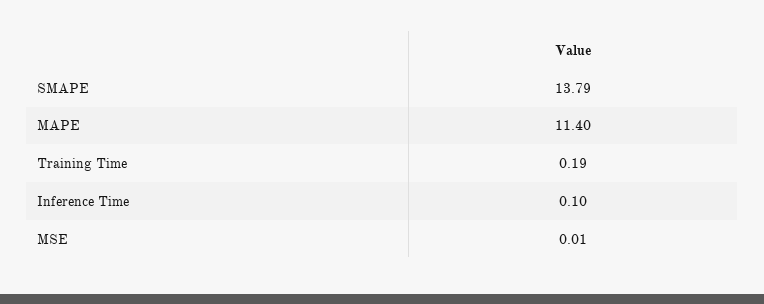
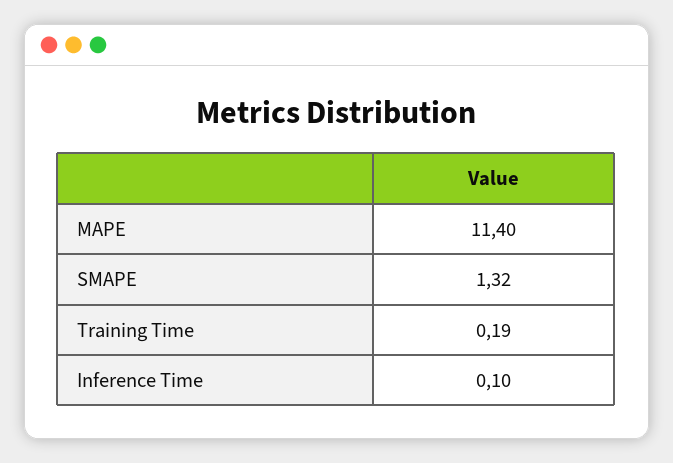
  {
-   "SMAPE": 13.79,
+   "SMAPE": 1.32,
    "MAPE": 11.4,
    "Training Time": 0.19,
-   "Inference Time": 0.1,
+   "Inference Time": 0.1
-   "MSE": 0.01
  }

